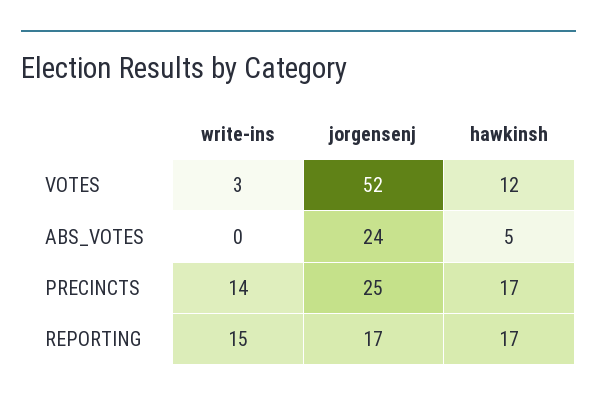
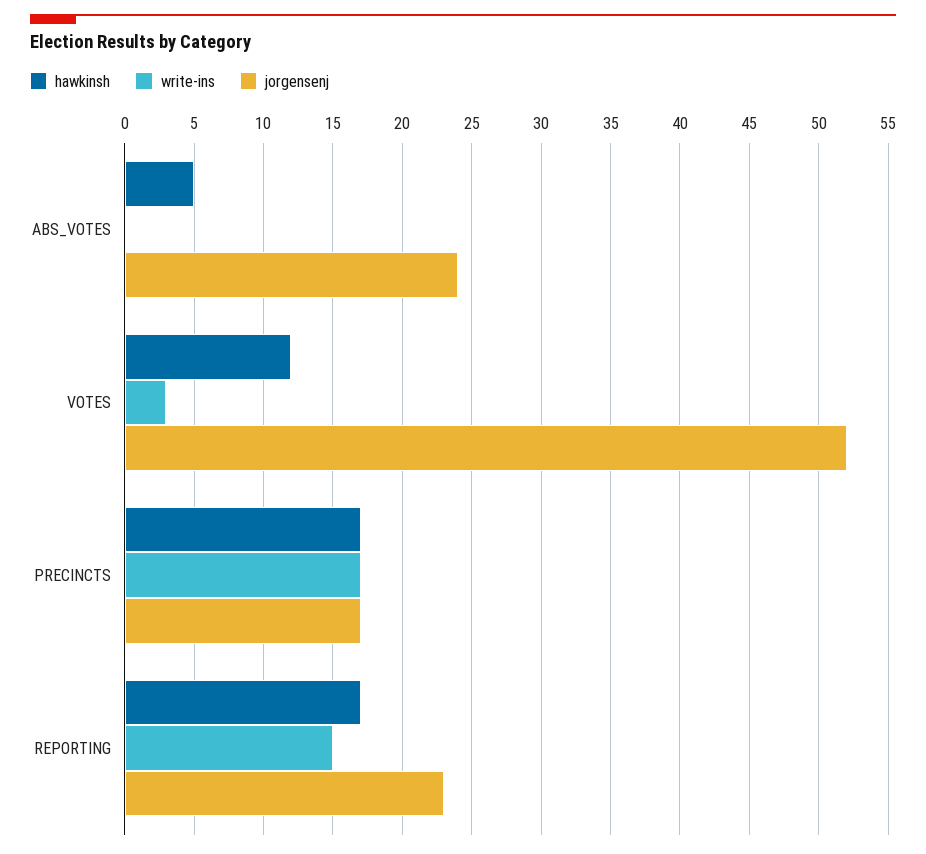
  {
    "write-ins": {
      "VOTES": 3,
      "ABS_VOTES": 0,
-     "PRECINCTS": 14,
+     "PRECINCTS": 17,
      "REPORTING": 15
    },
    "jorgensenj": {
      "VOTES": 52,
      "ABS_VOTES": 24,
-     "PRECINCTS": 25,
+     "PRECINCTS": 17,
-     "REPORTING": 17
+     "REPORTING": 23
    },
    "hawkinsh": {
      "VOTES": 12,
      "ABS_VOTES": 5,
      "PRECINCTS": 17,
      "REPORTING": 17
    }
  }

